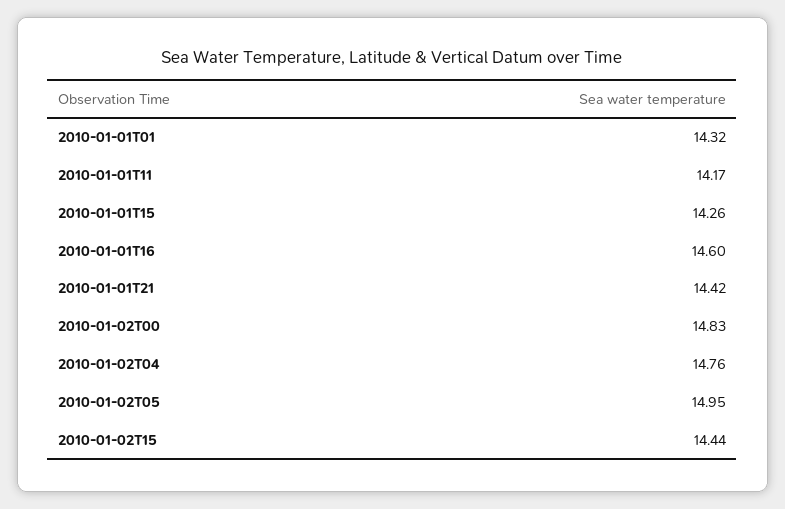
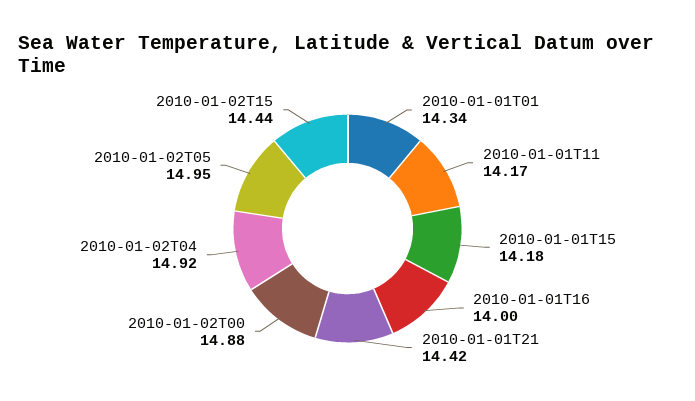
  {
-   "2010-01-01T01": 14.32,
+   "2010-01-01T01": 14.34,
    "2010-01-01T11": 14.17,
-   "2010-01-01T15": 14.26,
+   "2010-01-01T15": 14.18,
-   "2010-01-01T16": 14.6,
+   "2010-01-01T16": 14,
    "2010-01-01T21": 14.42,
-   "2010-01-02T00": 14.83,
+   "2010-01-02T00": 14.88,
-   "2010-01-02T04": 14.76,
+   "2010-01-02T04": 14.92,
    "2010-01-02T05": 14.95,
    "2010-01-02T15": 14.44
  }

